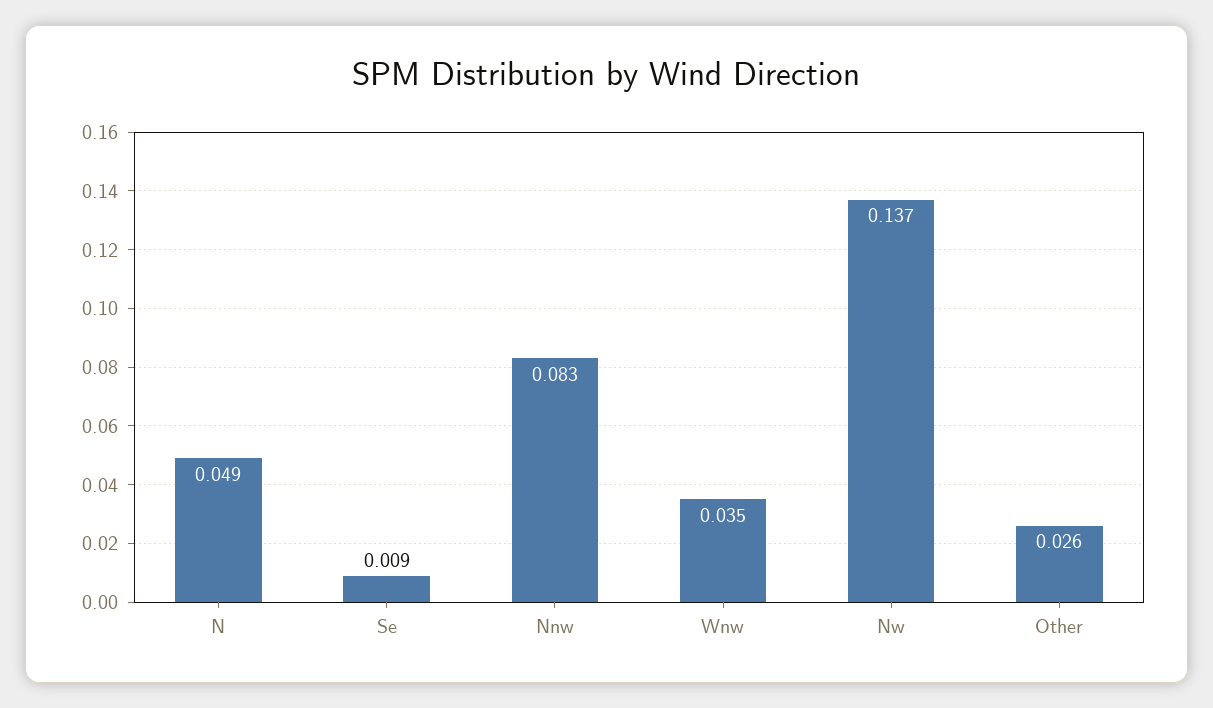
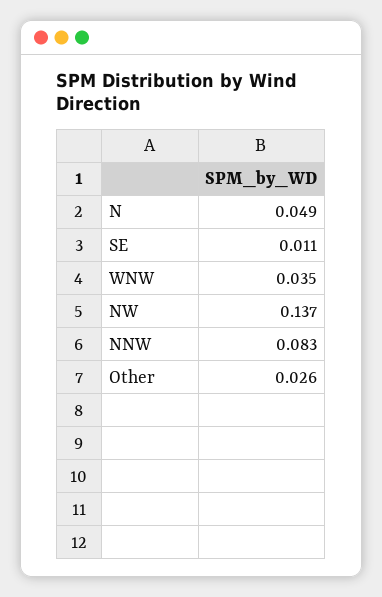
  {
    "N": 0.049,
-   "Se": 0.009,
+   "Se": 0.011,
    "Nnw": 0.083,
    "Wnw": 0.035,
    "Nw": 0.137,
    "Other": 0.026
  }

